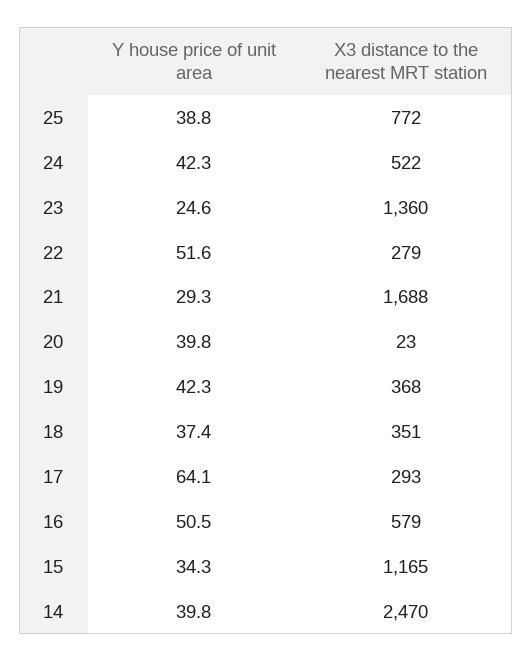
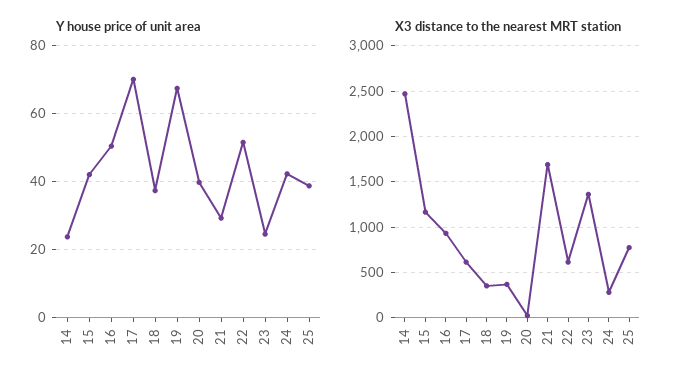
  {
    "Y house price of unit area": {
      "25": 38.8,
      "24": 42.3,
      "23": 24.6,
      "22": 51.6,
      "21": 29.3,
      "20": 39.8,
-     "19": 42.3,
+     "19": 68,
      "18": 37.4,
-     "17": 64.1,
+     "17": 70,
      "16": 50.5,
-     "15": 34.3,
+     "15": 42,
-     "14": 39.8
+     "14": 24
    },
    "X3 distance to the nearest MRT station": {
      "25": 772,
-     "24": 522,
+     "24": 300,
      "23": 1360,
-     "22": 279,
+     "22": 600,
      "21": 1688,
      "20": 23,
      "19": 368,
      "18": 351,
-     "17": 293,
+     "17": 600,
-     "16": 579,
+     "16": 900,
      "15": 1165,
      "14": 2470
    }
  }

